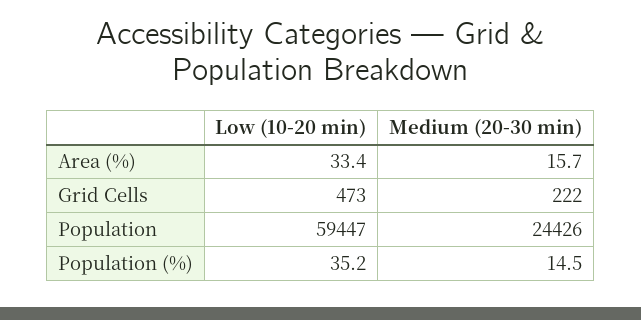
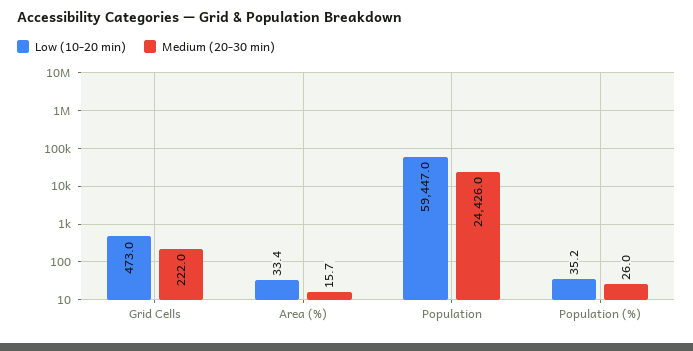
  {
    "Low (10-20 min)": {
      "Area (%)": 33.4,
      "Grid Cells": 473,
      "Population": 59447,
      "Population (%)": 35.2
    },
    "Medium (20-30 min)": {
      "Area (%)": 15.7,
      "Grid Cells": 222,
      "Population": 24426,
-     "Population (%)": 14.5
+     "Population (%)": 26
    }
  }

